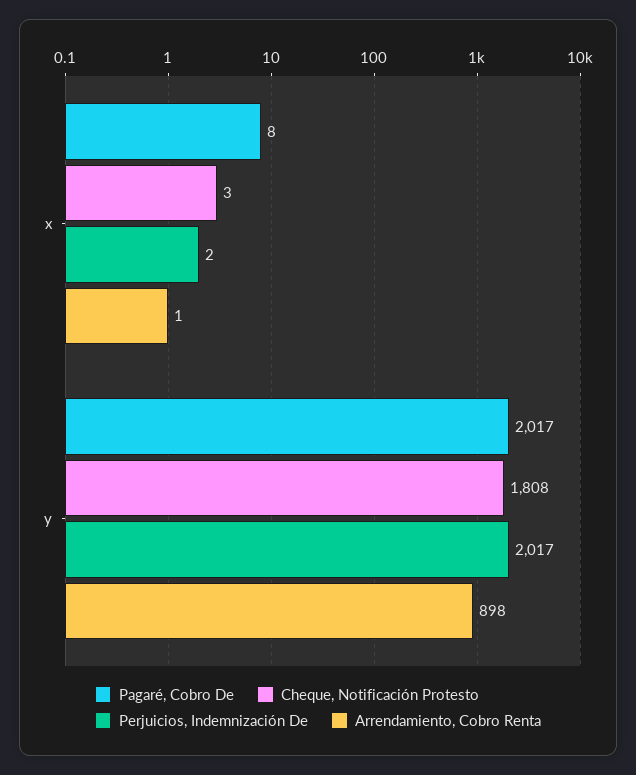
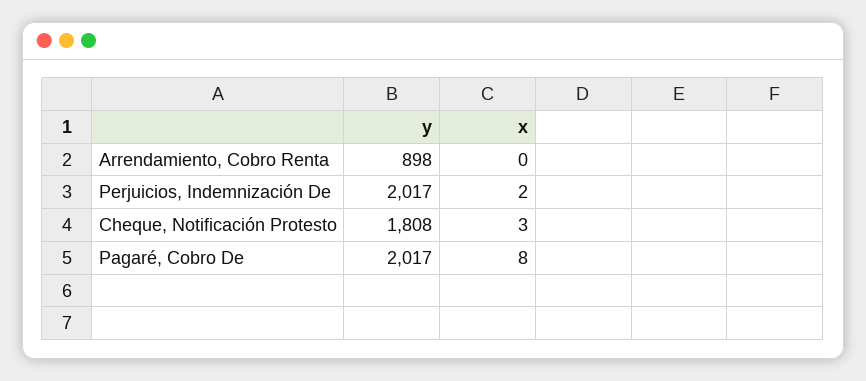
  {
    "Pagaré, Cobro De": {
      "x": 8,
      "y": 2017
    },
    "Cheque, Notificación Protesto": {
      "x": 3,
      "y": 1808
    },
    "Perjuicios, Indemnización De": {
      "x": 2,
      "y": 2017
    },
    "Arrendamiento, Cobro Renta": {
-     "x": 1,
+     "x": 0,
      "y": 898
    }
  }

